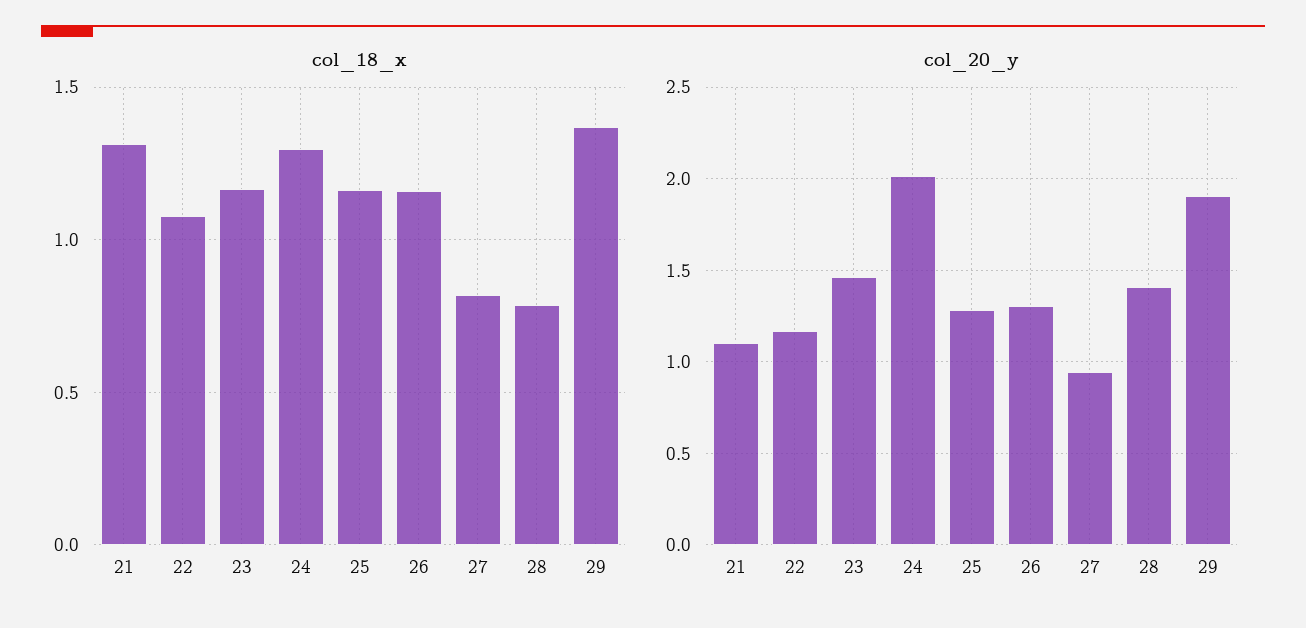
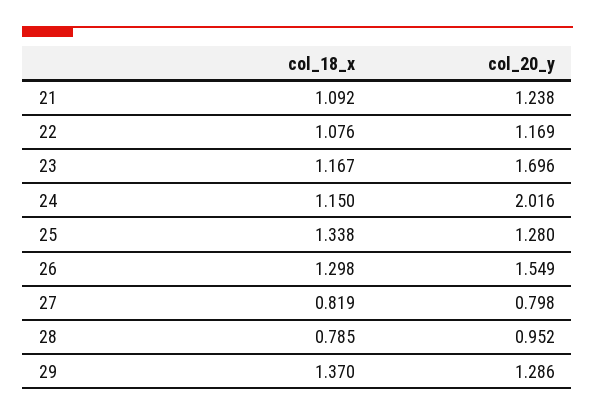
  {
    "col_18_x": {
-     "21": 1.3,
+     "21": 1.092,
      "22": 1.076,
      "23": 1.167,
-     "24": 1.3,
+     "24": 1.15,
-     "25": 1.15,
+     "25": 1.338,
-     "26": 1.15,
+     "26": 1.298,
      "27": 0.819,
      "28": 0.785,
      "29": 1.37
    },
    "col_20_y": {
-     "21": 1.1,
+     "21": 1.238,
      "22": 1.169,
-     "23": 1.45,
+     "23": 1.696,
      "24": 2.016,
      "25": 1.28,
-     "26": 1.3,
+     "26": 1.549,
-     "27": 0.95,
+     "27": 0.798,
-     "28": 1.4,
+     "28": 0.952,
-     "29": 1.9
+     "29": 1.286
    }
  }

